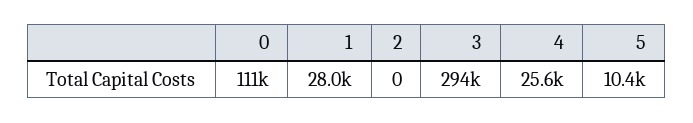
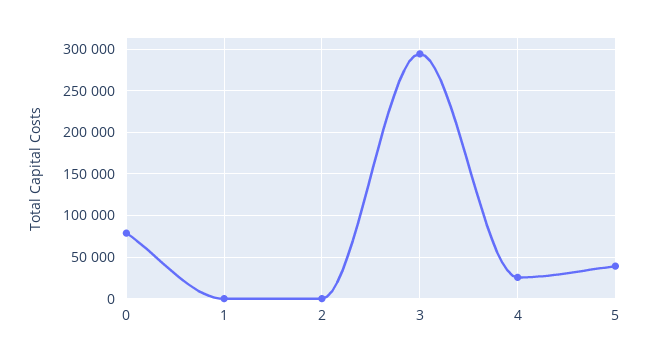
  {
-   "0": 111000,
+   "0": 80000,
-   "1": 28000,
+   "1": 0,
    "2": 0,
    "3": 294000,
    "4": 25600,
-   "5": 10400
+   "5": 40000
  }

